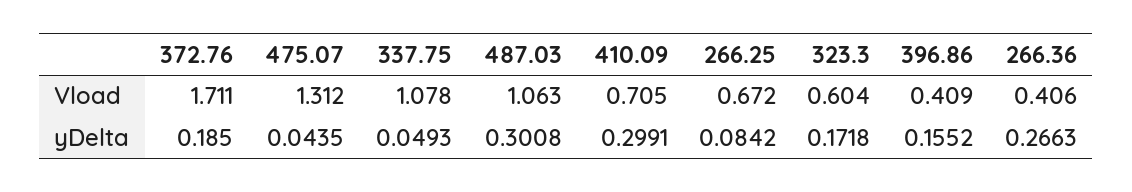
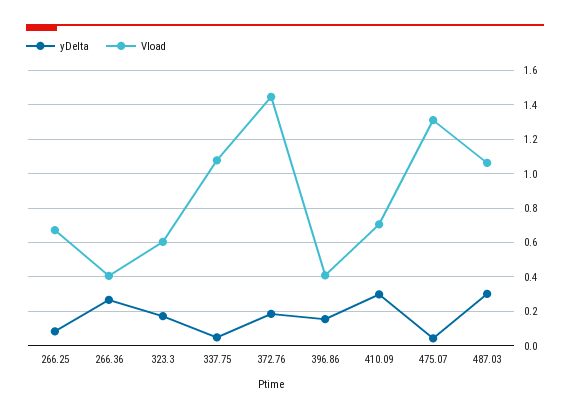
  {
    "Vload": {
-     "372.76": 1.711,
+     "372.76": 1.45,
      "475.07": 1.312,
      "337.75": 1.078,
      "487.03": 1.063,
      "410.09": 0.705,
      "266.25": 0.672,
      "323.3": 0.604,
      "396.86": 0.409,
      "266.36": 0.406
    },
    "yDelta": {
      "372.76": 0.185,
      "475.07": 0.0435,
      "337.75": 0.0493,
      "487.03": 0.3008,
      "410.09": 0.2991,
      "266.25": 0.0842,
      "323.3": 0.1718,
      "396.86": 0.1552,
      "266.36": 0.2663
    }
  }

